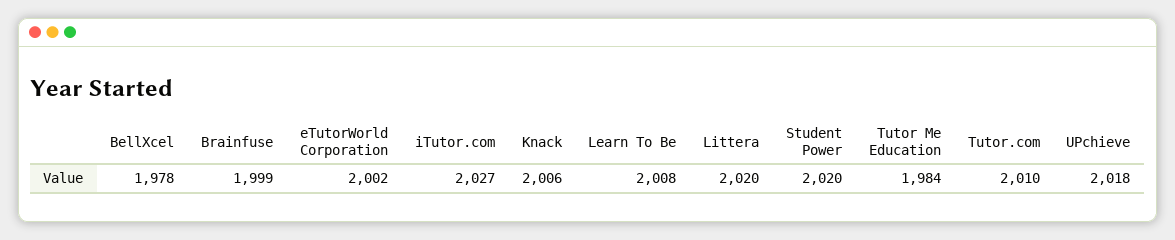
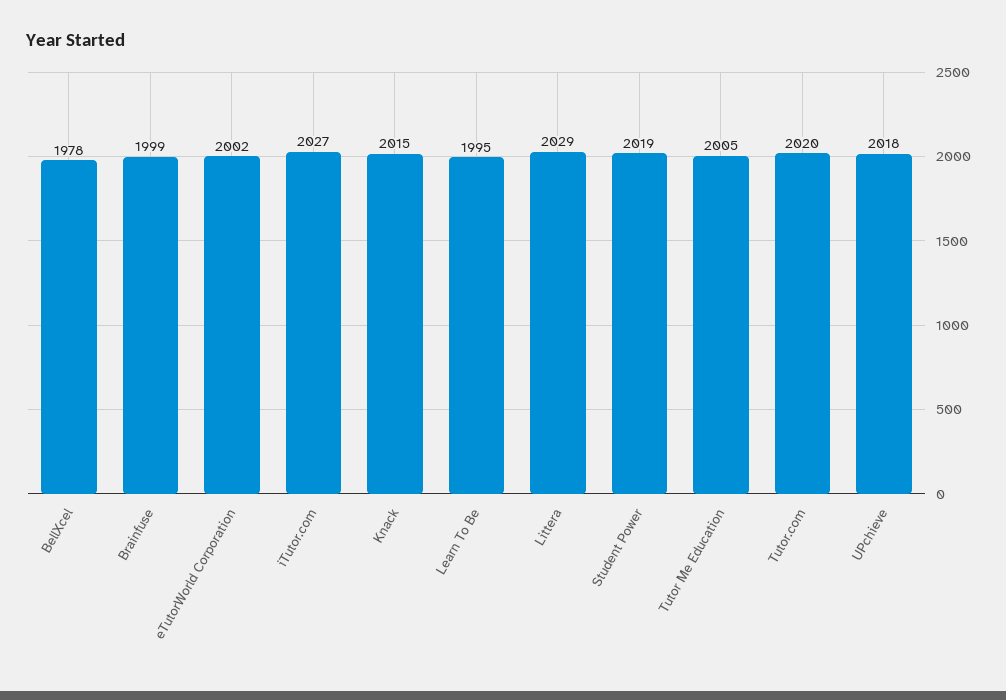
  {
    "BellXcel": 1978,
    "Brainfuse": 1999,
    "eTutorWorld Corporation": 2002,
    "iTutor.com": 2027,
-   "Knack": 2006,
+   "Knack": 2015,
-   "Learn To Be": 2008,
+   "Learn To Be": 1995,
-   "Littera": 2020,
+   "Littera": 2029,
-   "Student Power": 2020,
+   "Student Power": 2019,
-   "Tutor Me Education": 1984,
+   "Tutor Me Education": 2005,
-   "Tutor.com": 2010,
+   "Tutor.com": 2020,
    "UPchieve": 2018
  }

